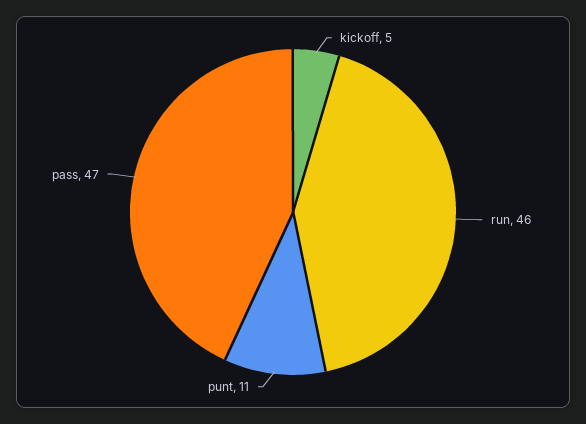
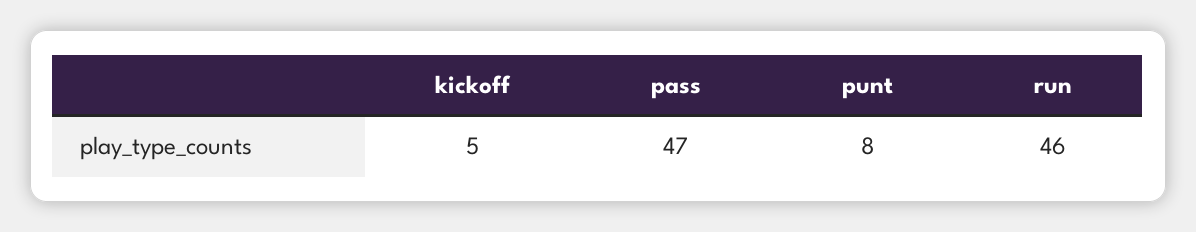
  {
    "kickoff": 5,
    "run": 46,
-   "punt": 11,
+   "punt": 8,
    "pass": 47
  }

